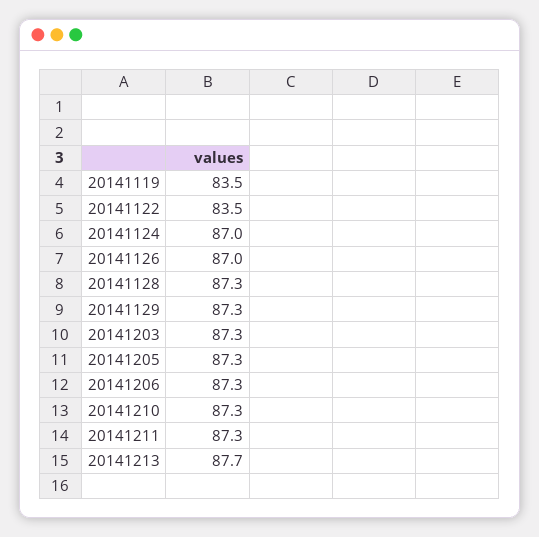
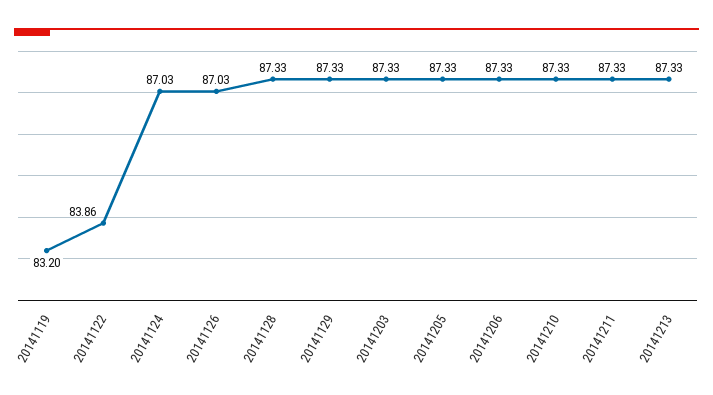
  {
-   "20141119": 83.5,
+   "20141119": 83.2,
-   "20141122": 83.5,
+   "20141122": 83.86,
    "20141124": 87.03,
    "20141126": 87.03,
    "20141128": 87.33,
    "20141129": 87.33,
    "20141203": 87.33,
    "20141205": 87.33,
    "20141206": 87.33,
    "20141210": 87.33,
    "20141211": 87.33,
-   "20141213": 87.7
+   "20141213": 87.33
  }

